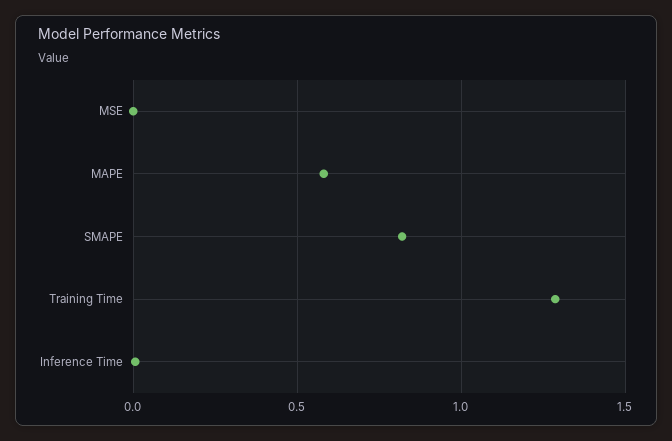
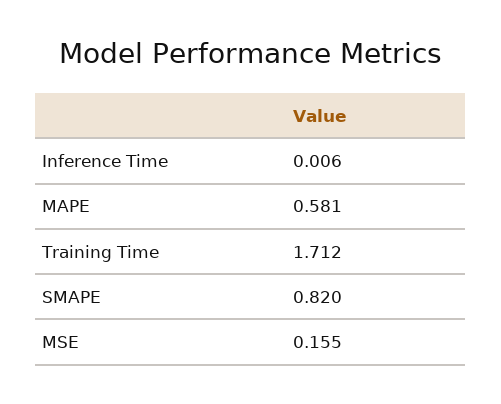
  {
-   "MSE": 0,
+   "MSE": 0.155,
    "MAPE": 0.581,
    "SMAPE": 0.82,
-   "Training Time": 1.3,
+   "Training Time": 1.712,
    "Inference Time": 0.006
  }

